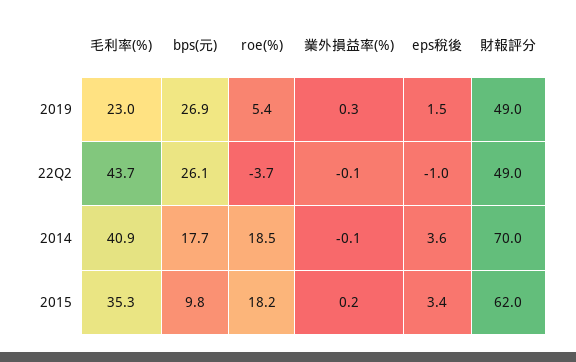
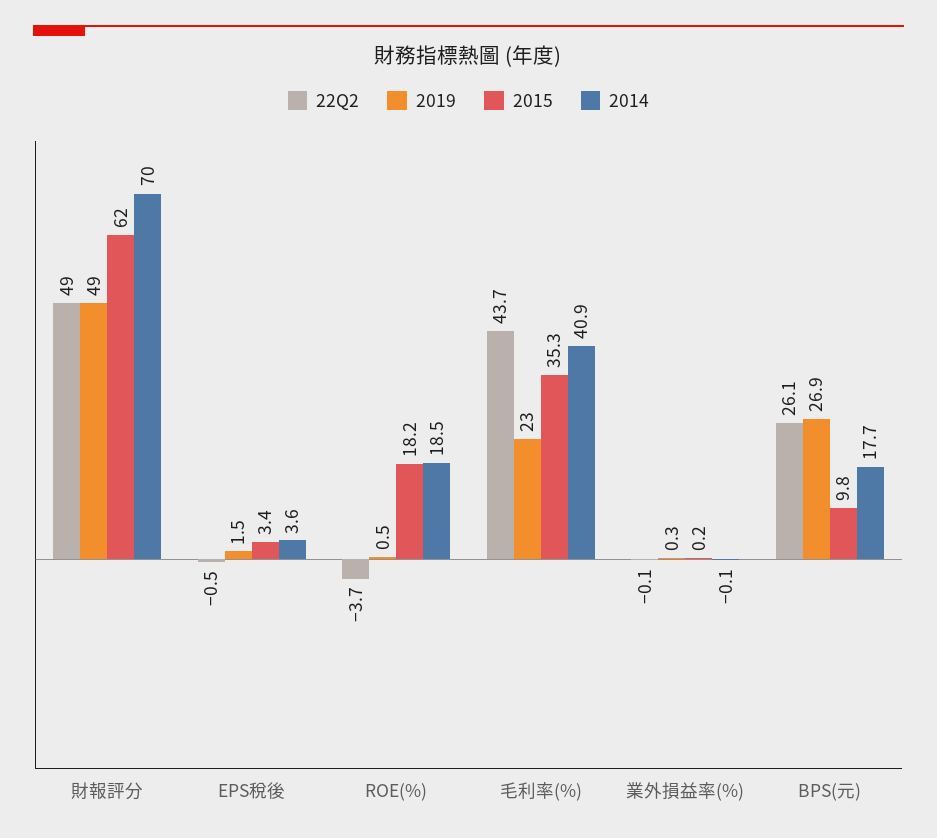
  {
    "2019": {
      "毛利率(%)": 23,
      "bps(元)": 26.9,
-     "roe(%)": 5.4,
+     "roe(%)": 0.5,
      "業外損益率(%)": 0.3,
      "eps稅後": 1.5,
      "財報評分": 49
    },
    "22Q2": {
      "毛利率(%)": 43.7,
      "bps(元)": 26.1,
      "roe(%)": -3.7,
      "業外損益率(%)": -0.1,
-     "eps稅後": -1,
+     "eps稅後": -0.5,
      "財報評分": 49
    },
    "2014": {
      "毛利率(%)": 40.9,
      "bps(元)": 17.7,
      "roe(%)": 18.5,
      "業外損益率(%)": -0.1,
      "eps稅後": 3.6,
      "財報評分": 70
    },
    "2015": {
      "毛利率(%)": 35.3,
      "bps(元)": 9.8,
      "roe(%)": 18.2,
      "業外損益率(%)": 0.2,
      "eps稅後": 3.4,
      "財報評分": 62
    }
  }

